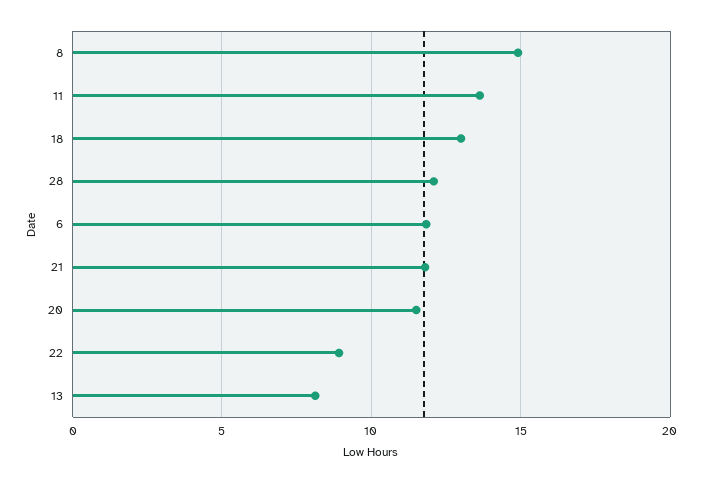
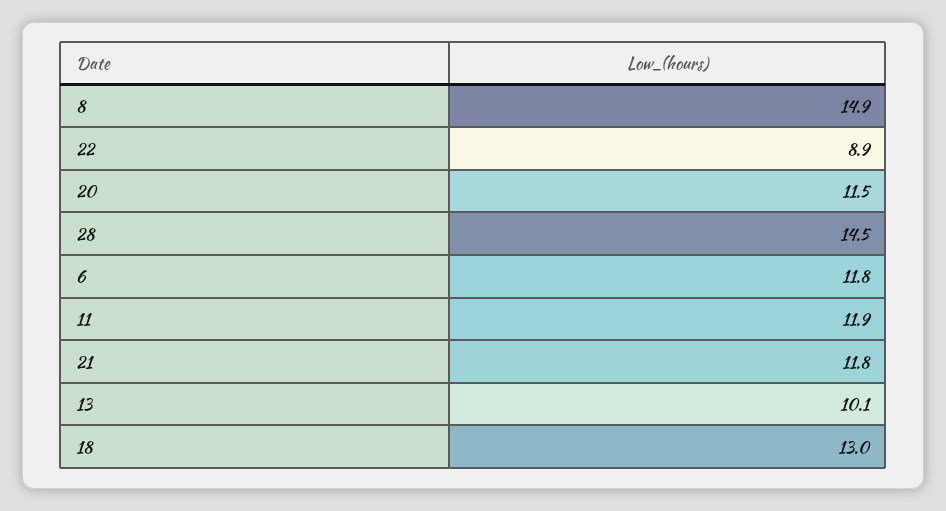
  {
    "8": 14.9,
-   "11": 13.5,
+   "11": 11.9,
    "18": 13,
-   "28": 12,
+   "28": 14.5,
    "6": 11.8,
    "21": 11.8,
    "20": 11.5,
    "22": 8.9,
-   "13": 8
+   "13": 10.1
  }

